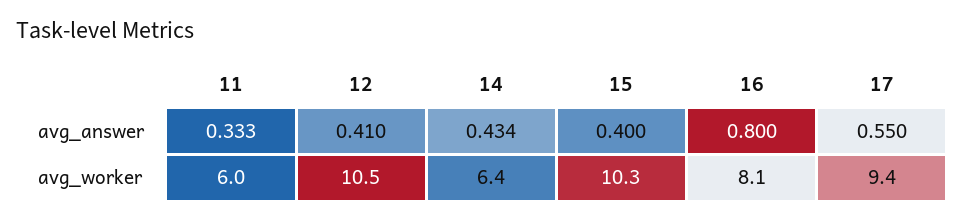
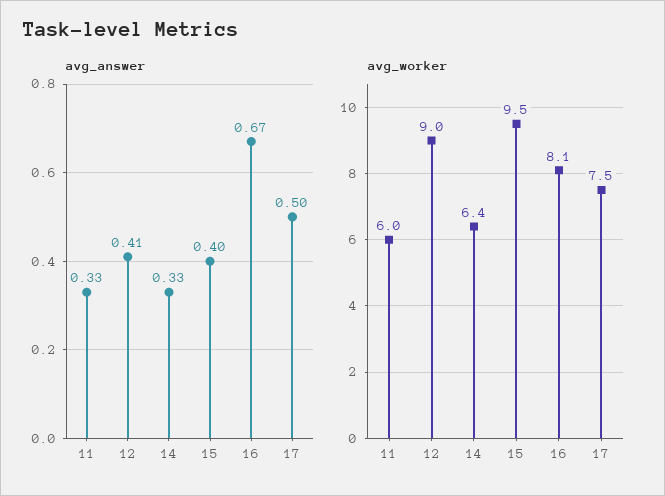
  {
    "avg_answer": {
      "11": 0.333,
      "12": 0.41,
-     "14": 0.434,
+     "14": 0.33,
      "15": 0.4,
-     "16": 0.8,
+     "16": 0.67,
-     "17": 0.55
+     "17": 0.5
    },
    "avg_worker": {
      "11": 6,
-     "12": 10.5,
+     "12": 9,
      "14": 6.4,
-     "15": 10.3,
+     "15": 9.5,
      "16": 8.1,
-     "17": 9.4
+     "17": 7.5
    }
  }

